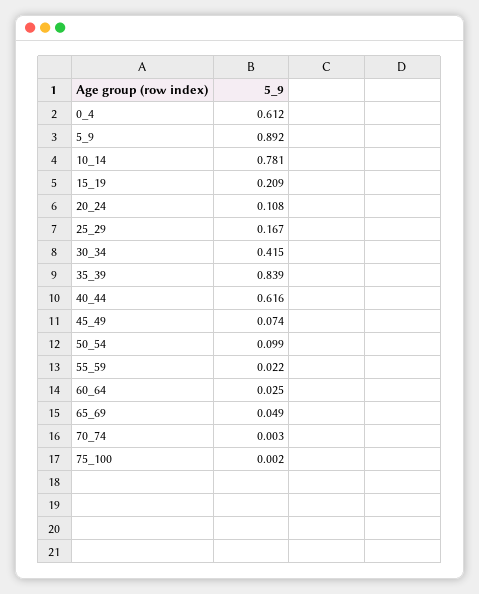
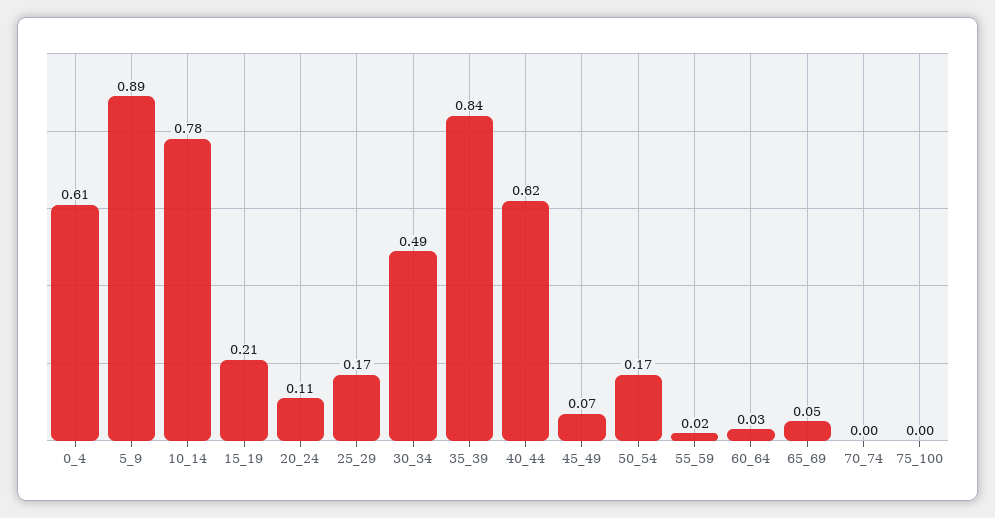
  {
    "0_4": 0.612,
    "5_9": 0.892,
    "10_14": 0.781,
    "15_19": 0.209,
    "20_24": 0.108,
    "25_29": 0.167,
-   "30_34": 0.415,
+   "30_34": 0.49,
    "35_39": 0.839,
    "40_44": 0.616,
    "45_49": 0.074,
-   "50_54": 0.099,
+   "50_54": 0.17,
    "55_59": 0.022,
    "60_64": 0.025,
    "65_69": 0.049,
    "70_74": 0.003,
    "75_100": 0.002
  }

